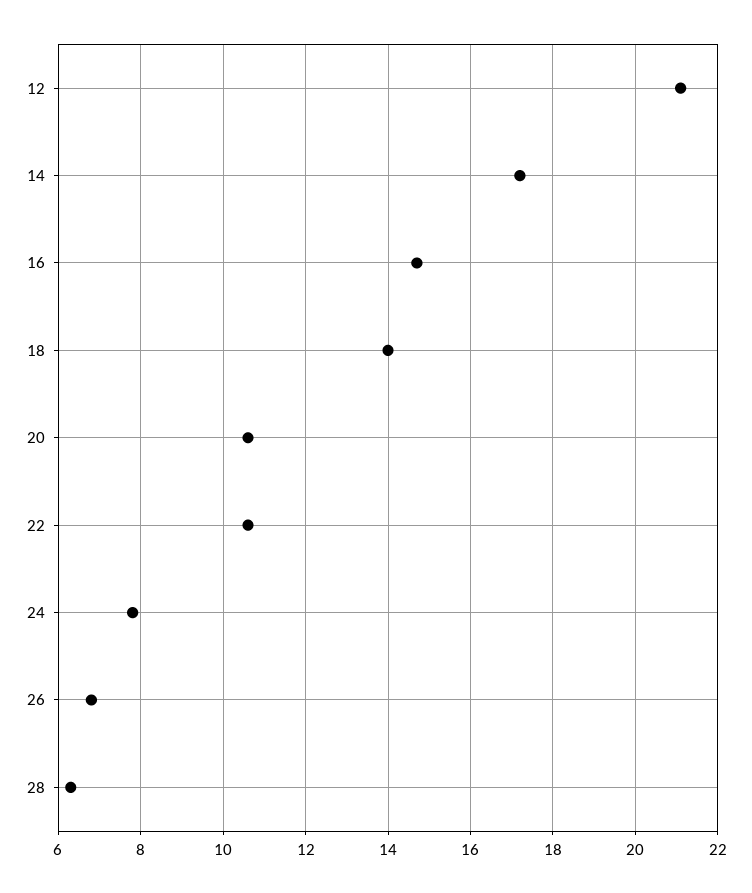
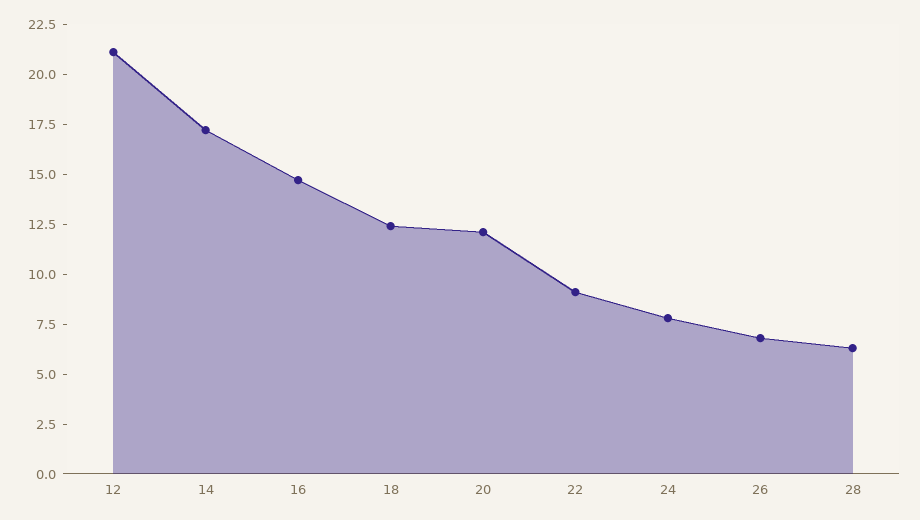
  {
    "12": 21,
    "14": 17,
    "16": 14.5,
-   "18": 14,
+   "18": 12.5,
-   "20": 10.5,
+   "20": 12,
-   "22": 10.5,
+   "22": 9,
    "24": 8,
    "26": 7,
    "28": 6.5
  }

